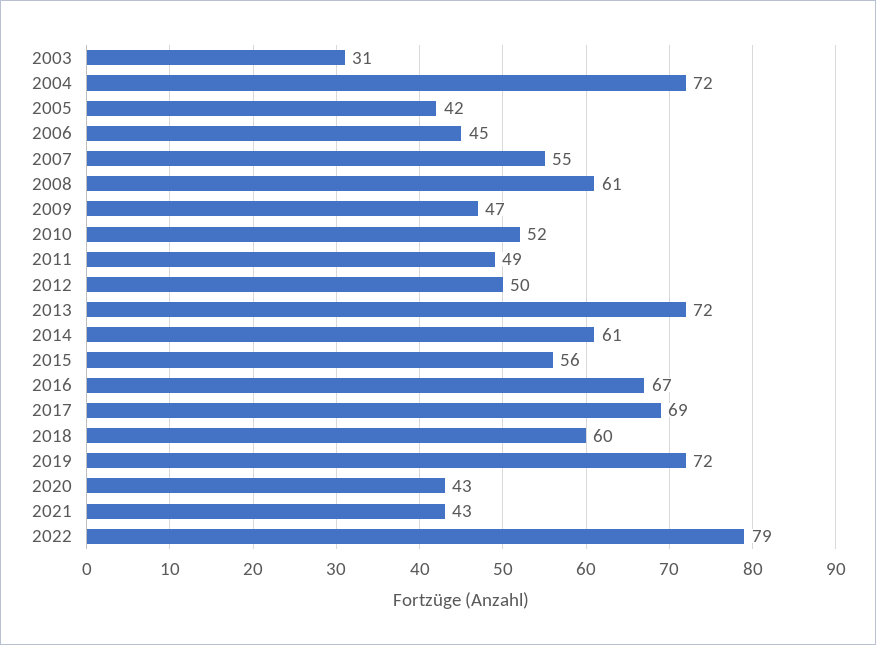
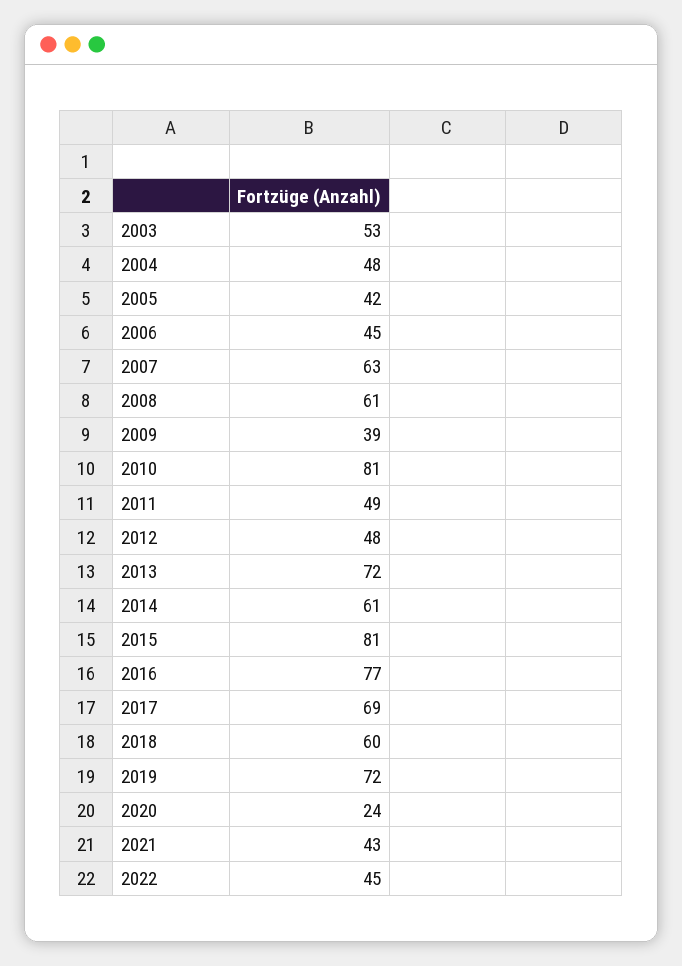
  {
-   "2003": 31,
+   "2003": 53,
-   "2004": 72,
+   "2004": 48,
    "2005": 42,
    "2006": 45,
-   "2007": 55,
+   "2007": 63,
    "2008": 61,
-   "2009": 47,
+   "2009": 39,
-   "2010": 52,
+   "2010": 81,
    "2011": 49,
-   "2012": 50,
+   "2012": 48,
    "2013": 72,
    "2014": 61,
-   "2015": 56,
+   "2015": 81,
-   "2016": 67,
+   "2016": 77,
    "2017": 69,
    "2018": 60,
    "2019": 72,
-   "2020": 43,
+   "2020": 24,
    "2021": 43,
-   "2022": 79
+   "2022": 45
  }

